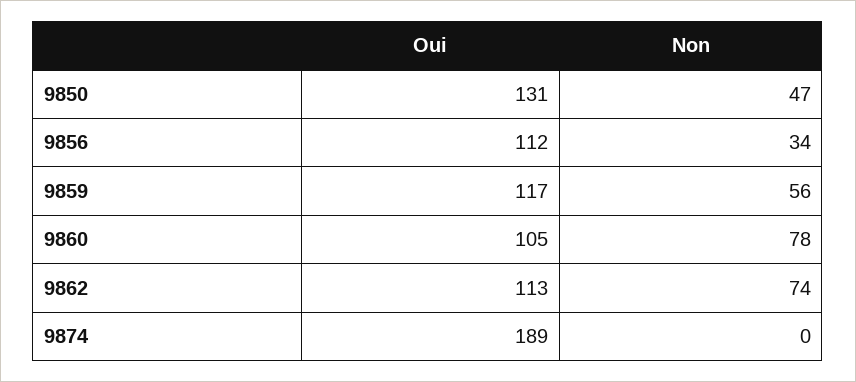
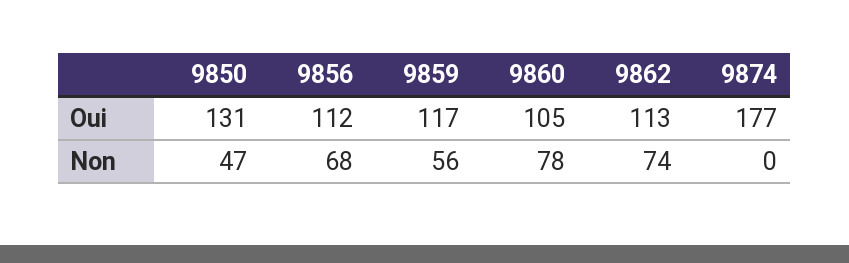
  {
    "Oui": {
      "9850": 131,
      "9856": 112,
      "9859": 117,
      "9860": 105,
      "9862": 113,
-     "9874": 189
+     "9874": 177
    },
    "Non": {
      "9850": 47,
-     "9856": 34,
+     "9856": 68,
      "9859": 56,
      "9860": 78,
      "9862": 74,
      "9874": 0
    }
  }

